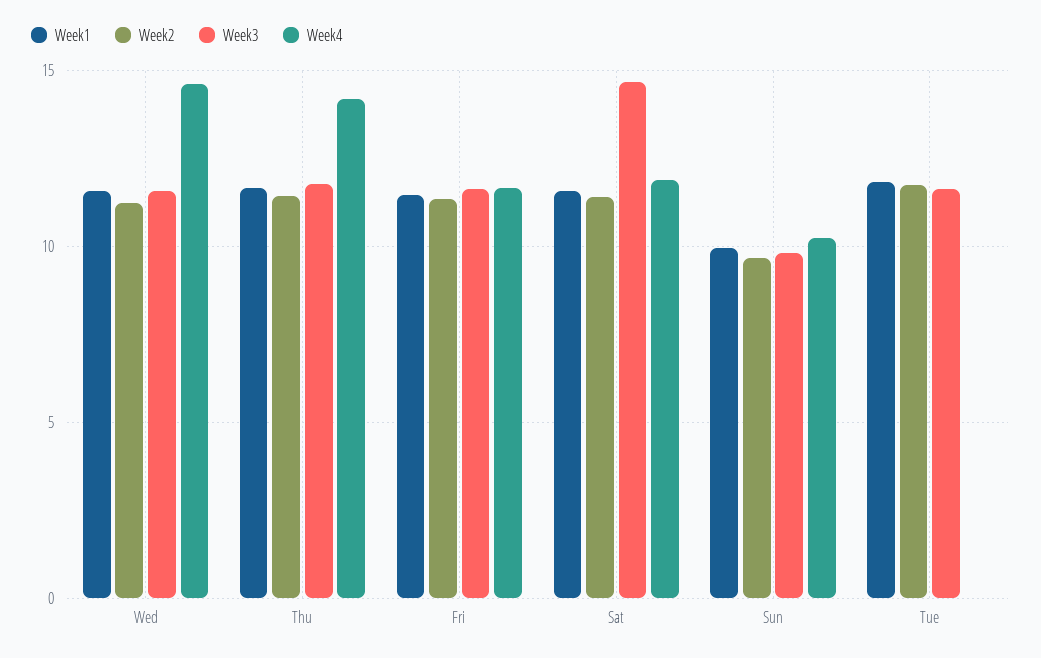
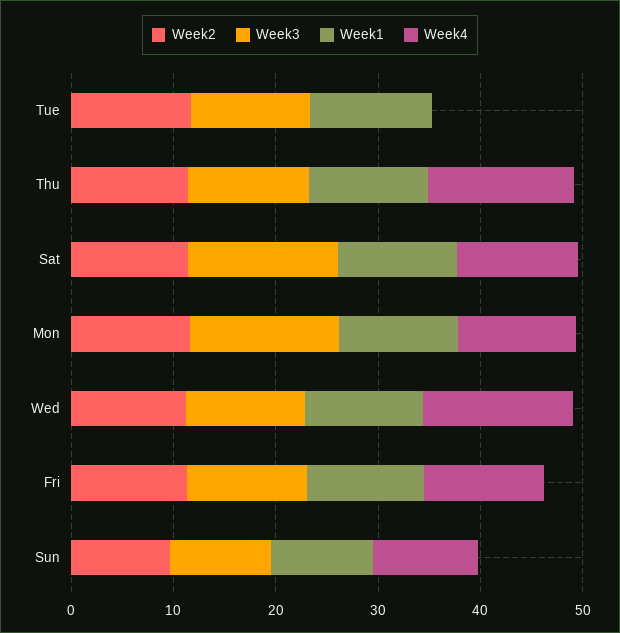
  {
    "Week1": {
      "Wed": 11.5,
      "Thu": 11.5,
      "Fri": 11.5,
      "Sat": 11.5,
      "Sun": 10,
-     "Tue": 12
+     "Tue": 12,
+     "Mon": 12
    },
    "Week2": {
      "Wed": 11.5,
      "Thu": 11.5,
      "Fri": 11.5,
      "Sat": 11.5,
      "Sun": 9.5,
-     "Tue": 11.5
+     "Tue": 11.5,
+     "Mon": 12
    },
    "Week3": {
      "Wed": 11.5,
      "Thu": 12,
      "Fri": 11.5,
      "Sat": 14.5,
      "Sun": 10,
-     "Tue": 11.5
+     "Tue": 11.5,
+     "Mon": 14
    },
    "Week4": {
      "Wed": 14.5,
      "Thu": 14,
      "Fri": 11.5,
      "Sat": 12,
      "Sun": 10.5,
-     "Tue": 0
+     "Tue": 0,
+     "Mon": 12
    }
  }

